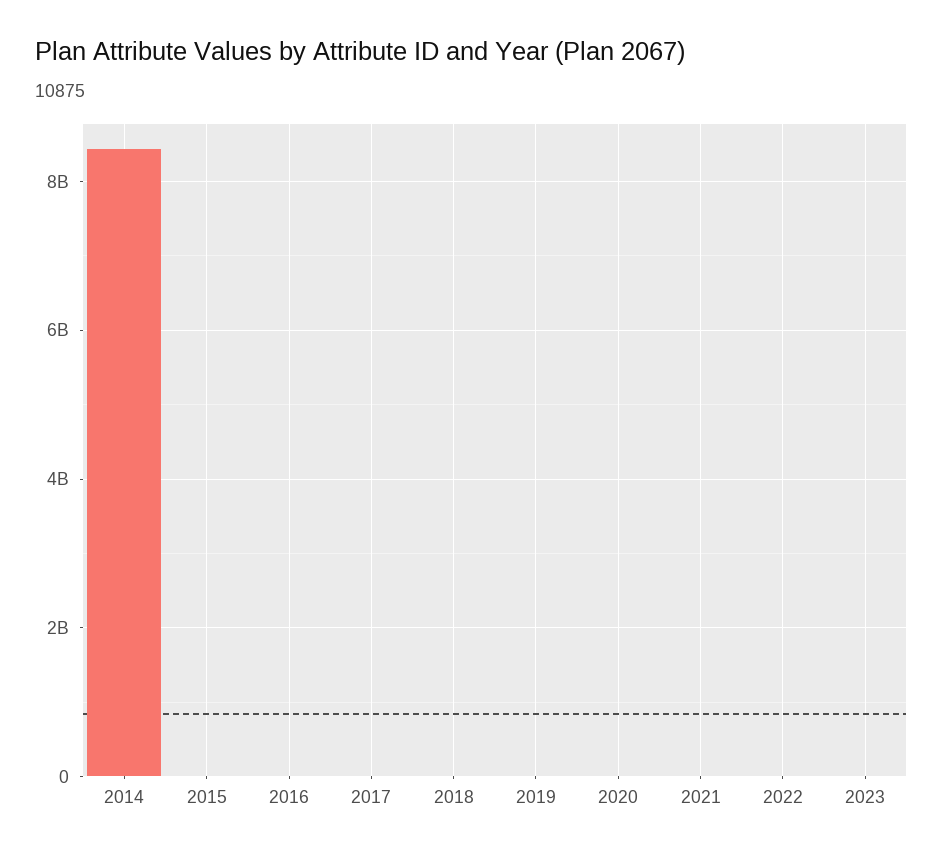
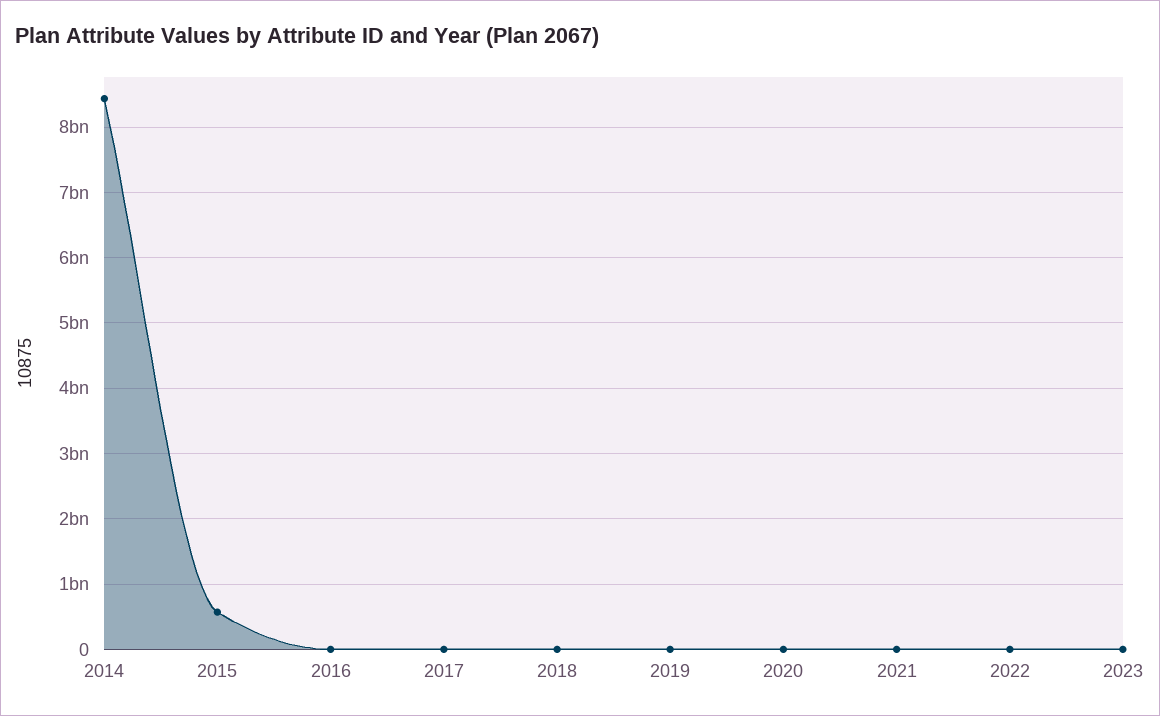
  {
    "2014": 8400000000,
-   "2015": 0,
+   "2015": 600000000,
    "2016": 0,
    "2017": 0,
    "2018": 0,
    "2019": 0,
    "2020": 0,
    "2021": 0,
    "2022": 0,
    "2023": 0
  }

